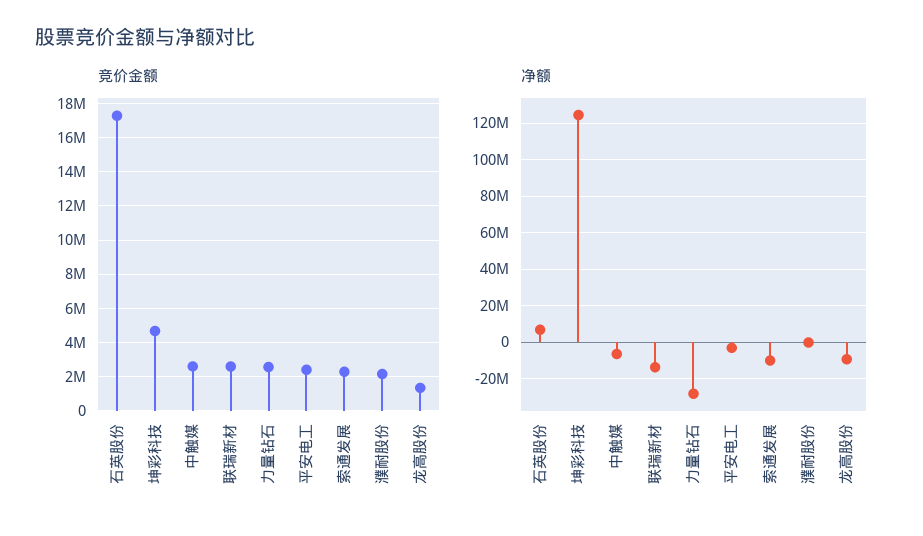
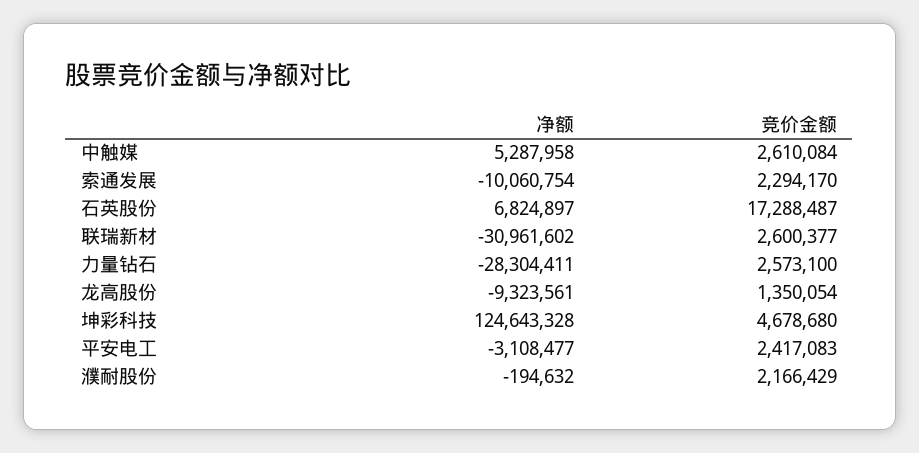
  {
    "竞价金额": {
      "石英股份": 17288487,
      "坤彩科技": 4678680,
      "中触媒": 2610084,
      "联瑞新材": 2600377,
      "力量钻石": 2573100,
      "平安电工": 2417083,
      "索通发展": 2294170,
      "濮耐股份": 2166429,
      "龙高股份": 1350054
    },
    "净额": {
      "石英股份": 6824897,
      "坤彩科技": 124643328,
-     "中触媒": -5000000,
+     "中触媒": 5287958,
-     "联瑞新材": -15000000,
+     "联瑞新材": -30961602,
      "力量钻石": -28304411,
      "平安电工": -3108477,
      "索通发展": -10060754,
      "濮耐股份": -194632,
      "龙高股份": -9323561
    }
  }

